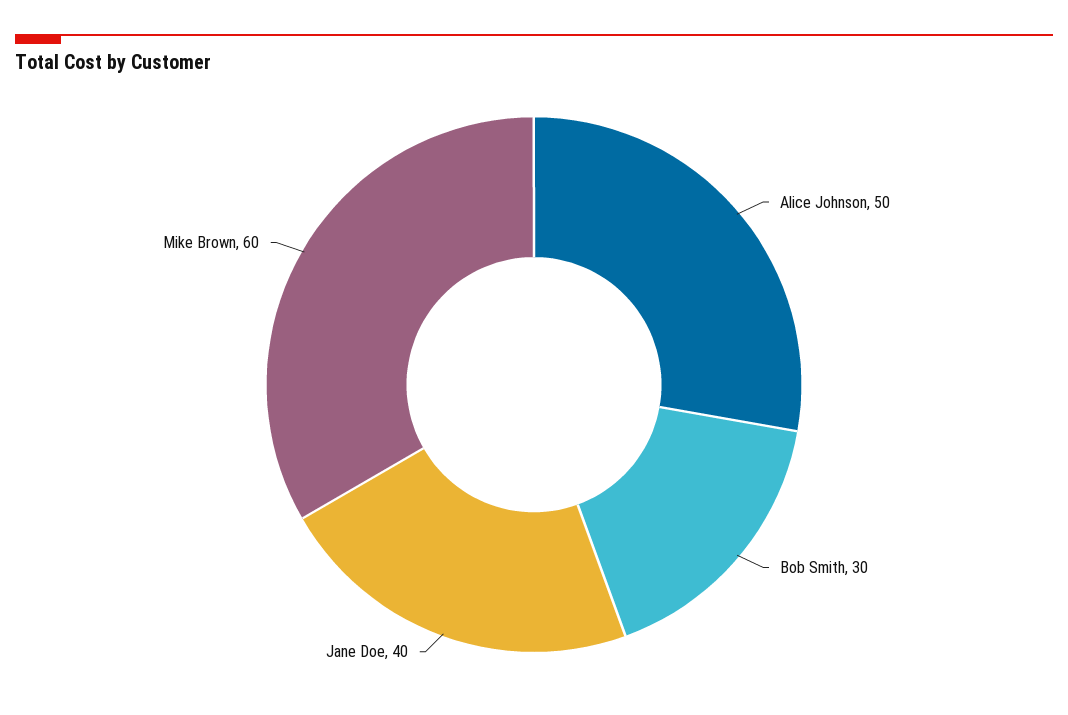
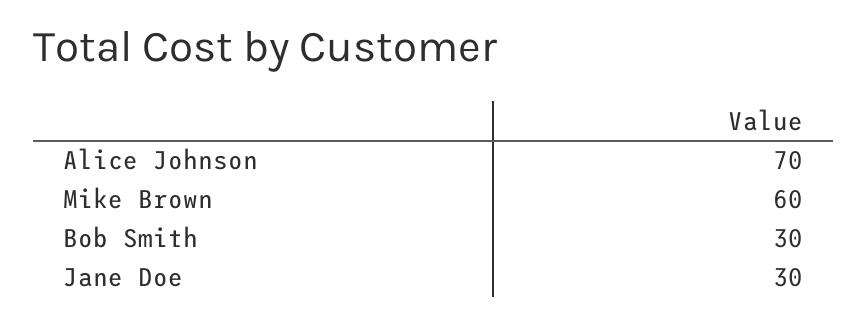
  {
-   "Alice Johnson": 50,
+   "Alice Johnson": 70,
    "Bob Smith": 30,
-   "Jane Doe": 40,
+   "Jane Doe": 30,
    "Mike Brown": 60
  }

